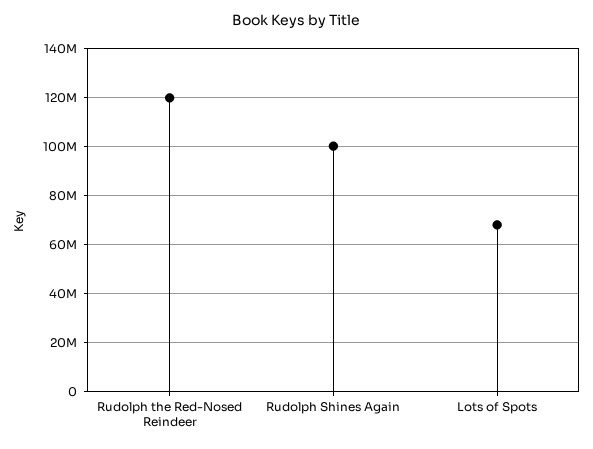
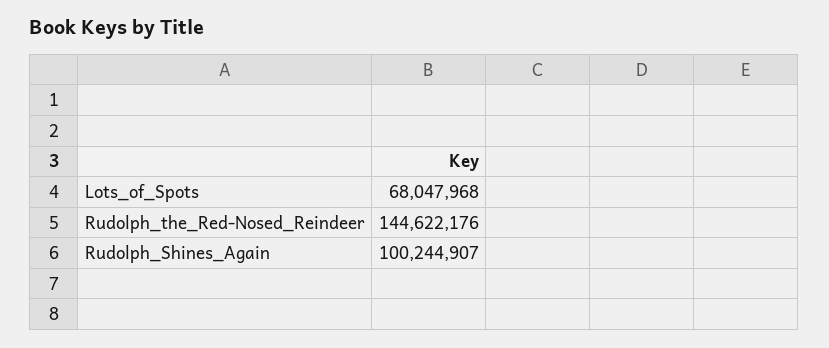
  {
-   "Rudolph the Red-Nosed Reindeer": 120000000,
+   "Rudolph the Red-Nosed Reindeer": 144622176,
    "Rudolph Shines Again": 100244907,
    "Lots of Spots": 68047968
  }

